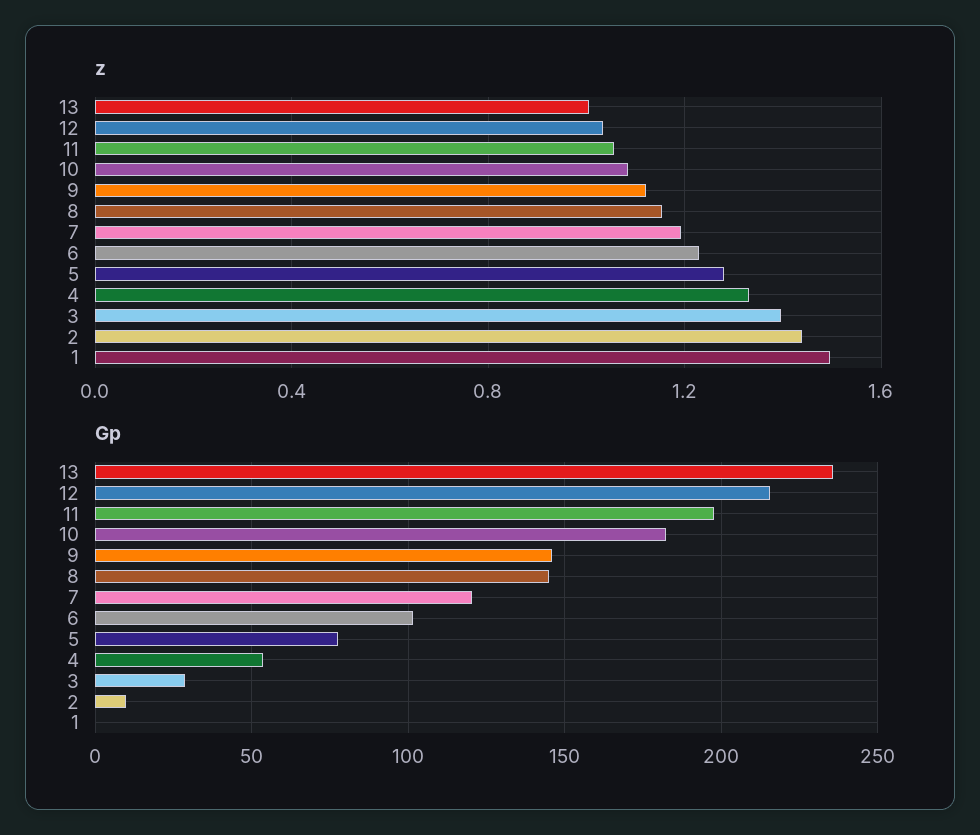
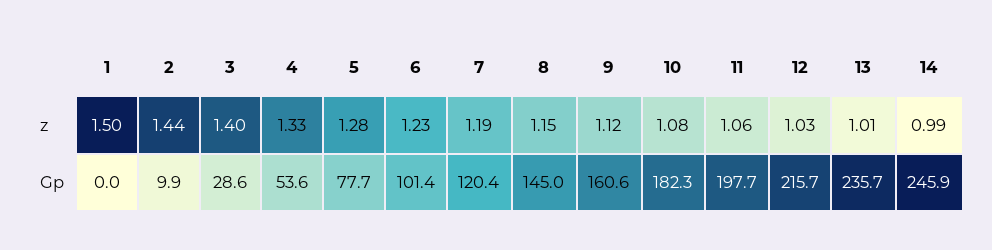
  {
    "z": {
      "13": 1.01,
      "12": 1.03,
      "11": 1.06,
      "10": 1.08,
      "9": 1.12,
      "8": 1.15,
      "7": 1.19,
      "6": 1.23,
      "5": 1.28,
      "4": 1.33,
      "3": 1.4,
      "2": 1.44,
-     "1": 1.5
+     "1": 1.5,
+     "14": 0.99
    },
    "Gp": {
      "13": 235.7,
      "12": 215.7,
      "11": 197.7,
      "10": 182.3,
-     "9": 145,
+     "9": 160.6,
      "8": 145,
      "7": 120.4,
      "6": 101.4,
      "5": 77.7,
      "4": 53.6,
      "3": 28.6,
      "2": 9.9,
-     "1": 0
+     "1": 0,
+     "14": 245.9
    }
  }

